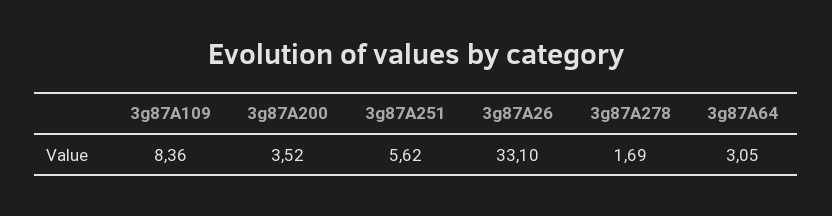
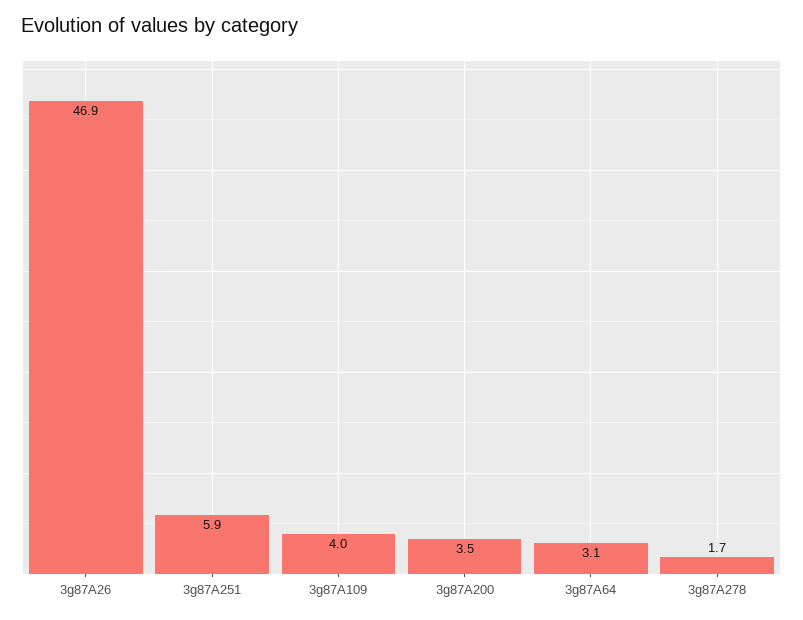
  {
-   "3g87A109": 8.36,
+   "3g87A109": 4,
    "3g87A200": 3.52,
-   "3g87A251": 5.62,
+   "3g87A251": 5.9,
-   "3g87A26": 33.1,
+   "3g87A26": 46.9,
    "3g87A278": 1.69,
    "3g87A64": 3.05
  }

